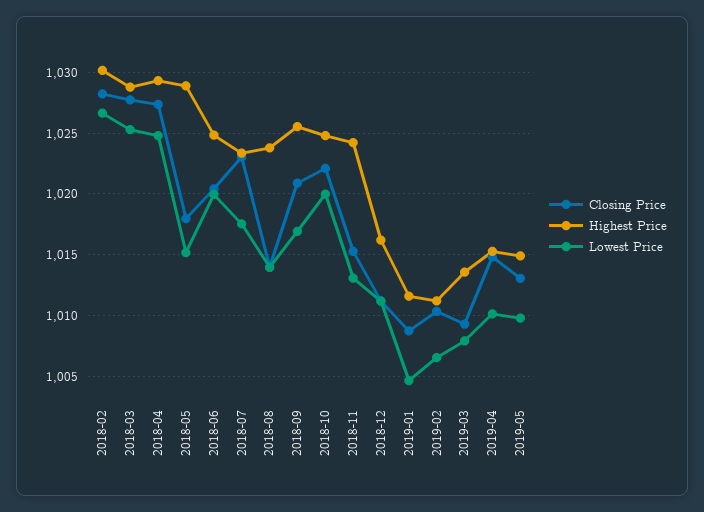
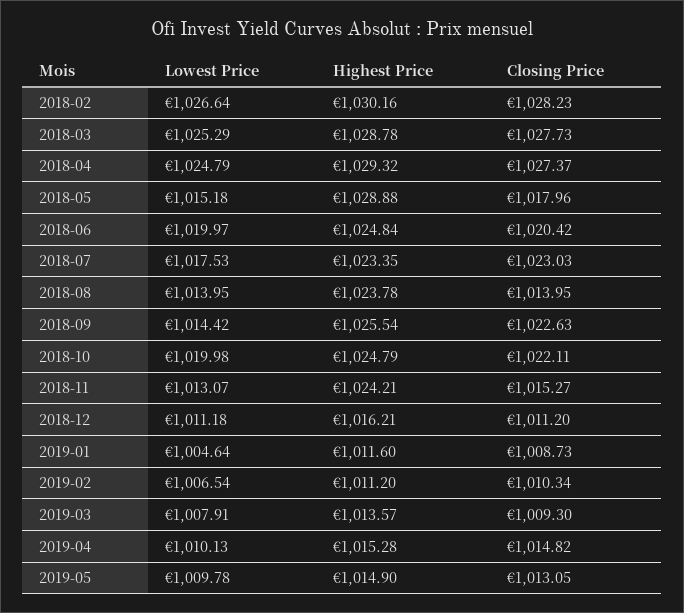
  {
    "Closing Price": {
      "2018-02": 1028.23,
      "2018-03": 1027.73,
      "2018-04": 1027.37,
      "2018-05": 1017.96,
      "2018-06": 1020.42,
      "2018-07": 1023.03,
      "2018-08": 1013.95,
-     "2018-09": 1021,
+     "2018-09": 1022.63,
      "2018-10": 1022.11,
      "2018-11": 1015.27,
      "2018-12": 1011.2,
      "2019-01": 1008.73,
      "2019-02": 1010.34,
      "2019-03": 1009.3,
      "2019-04": 1014.82,
      "2019-05": 1013.05
    },
    "Highest Price": {
      "2018-02": 1030.16,
      "2018-03": 1028.78,
      "2018-04": 1029.32,
      "2018-05": 1028.88,
      "2018-06": 1024.84,
      "2018-07": 1023.35,
      "2018-08": 1023.78,
      "2018-09": 1025.54,
      "2018-10": 1024.79,
      "2018-11": 1024.21,
      "2018-12": 1016.21,
      "2019-01": 1011.6,
      "2019-02": 1011.2,
      "2019-03": 1013.57,
      "2019-04": 1015.28,
      "2019-05": 1014.9
    },
    "Lowest Price": {
      "2018-02": 1026.64,
      "2018-03": 1025.29,
      "2018-04": 1024.79,
      "2018-05": 1015.18,
      "2018-06": 1019.97,
      "2018-07": 1017.53,
      "2018-08": 1013.95,
-     "2018-09": 1017,
+     "2018-09": 1014.42,
      "2018-10": 1019.98,
      "2018-11": 1013.07,
      "2018-12": 1011.18,
      "2019-01": 1004.64,
      "2019-02": 1006.54,
      "2019-03": 1007.91,
      "2019-04": 1010.13,
      "2019-05": 1009.78
    }
  }

